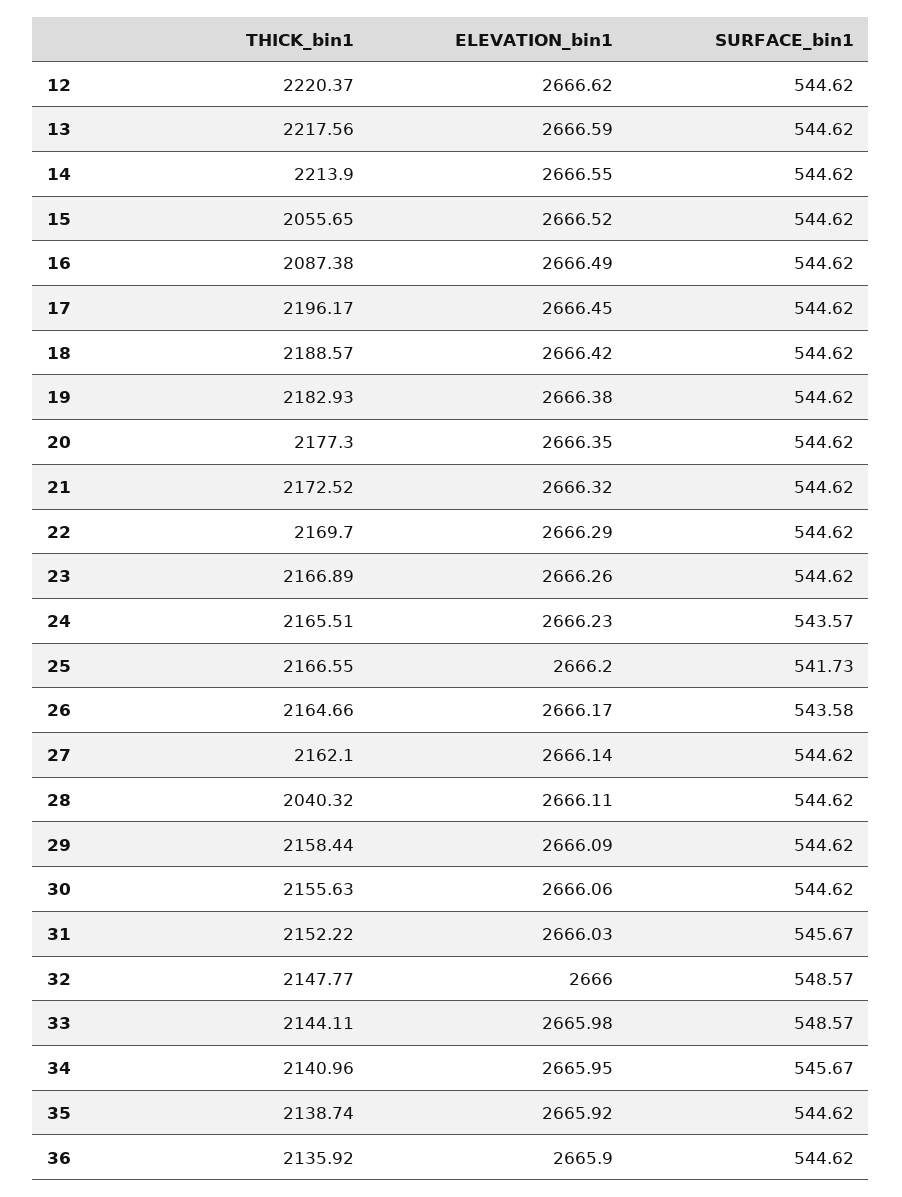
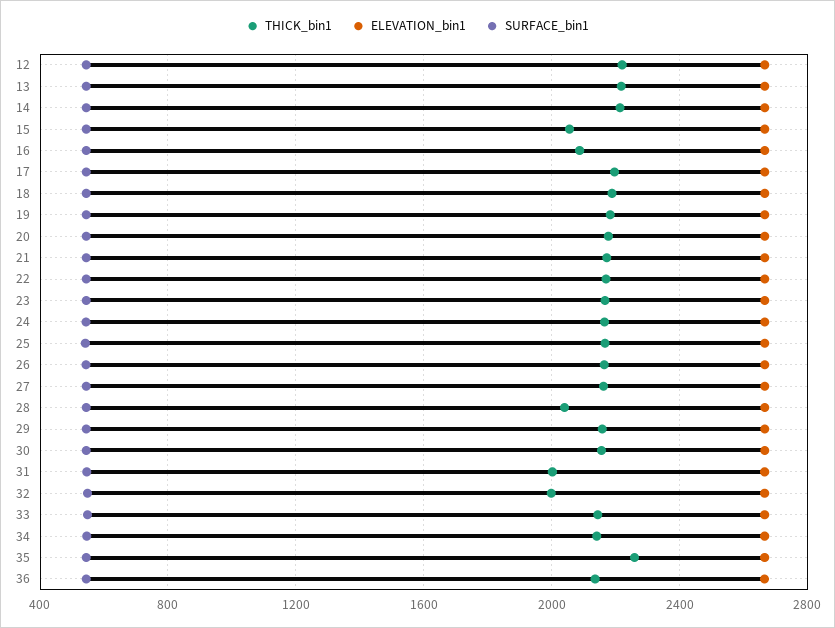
  {
    "THICK_bin1": {
      "12": 2220.37,
      "13": 2217.56,
      "14": 2213.9,
      "15": 2055.65,
      "16": 2087.38,
      "17": 2196.17,
      "18": 2188.57,
      "19": 2182.93,
      "20": 2177.3,
      "21": 2172.52,
      "22": 2169.7,
      "23": 2166.89,
      "24": 2165.51,
      "25": 2166.55,
      "26": 2164.66,
      "27": 2162.1,
      "28": 2040.32,
      "29": 2158.44,
      "30": 2155.63,
-     "31": 2152.22,
+     "31": 2000,
-     "32": 2147.77,
+     "32": 2000,
      "33": 2144.11,
      "34": 2140.96,
-     "35": 2138.74,
+     "35": 2250,
      "36": 2135.92
    },
    "ELEVATION_bin1": {
      "12": 2666.62,
      "13": 2666.59,
      "14": 2666.55,
      "15": 2666.52,
      "16": 2666.49,
      "17": 2666.45,
      "18": 2666.42,
      "19": 2666.38,
      "20": 2666.35,
      "21": 2666.32,
      "22": 2666.29,
      "23": 2666.26,
      "24": 2666.23,
      "25": 2666.2,
      "26": 2666.17,
      "27": 2666.14,
      "28": 2666.11,
      "29": 2666.09,
      "30": 2666.06,
      "31": 2666.03,
      "32": 2666,
      "33": 2665.98,
      "34": 2665.95,
      "35": 2665.92,
      "36": 2665.9
    },
    "SURFACE_bin1": {
      "12": 544.62,
      "13": 544.62,
      "14": 544.62,
      "15": 544.62,
      "16": 544.62,
      "17": 544.62,
      "18": 544.62,
      "19": 544.62,
      "20": 544.62,
      "21": 544.62,
      "22": 544.62,
      "23": 544.62,
      "24": 543.57,
      "25": 541.73,
      "26": 543.58,
      "27": 544.62,
      "28": 544.62,
      "29": 544.62,
      "30": 544.62,
      "31": 545.67,
      "32": 548.57,
      "33": 548.57,
      "34": 545.67,
      "35": 544.62,
      "36": 544.62
    }
  }

